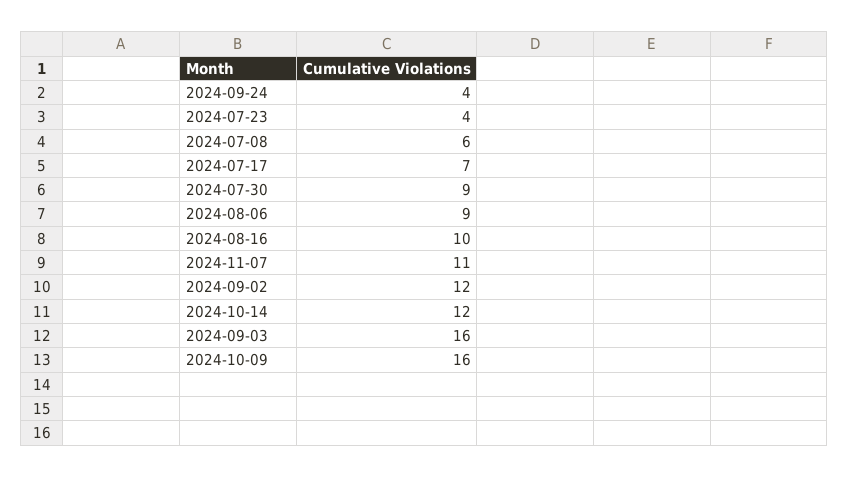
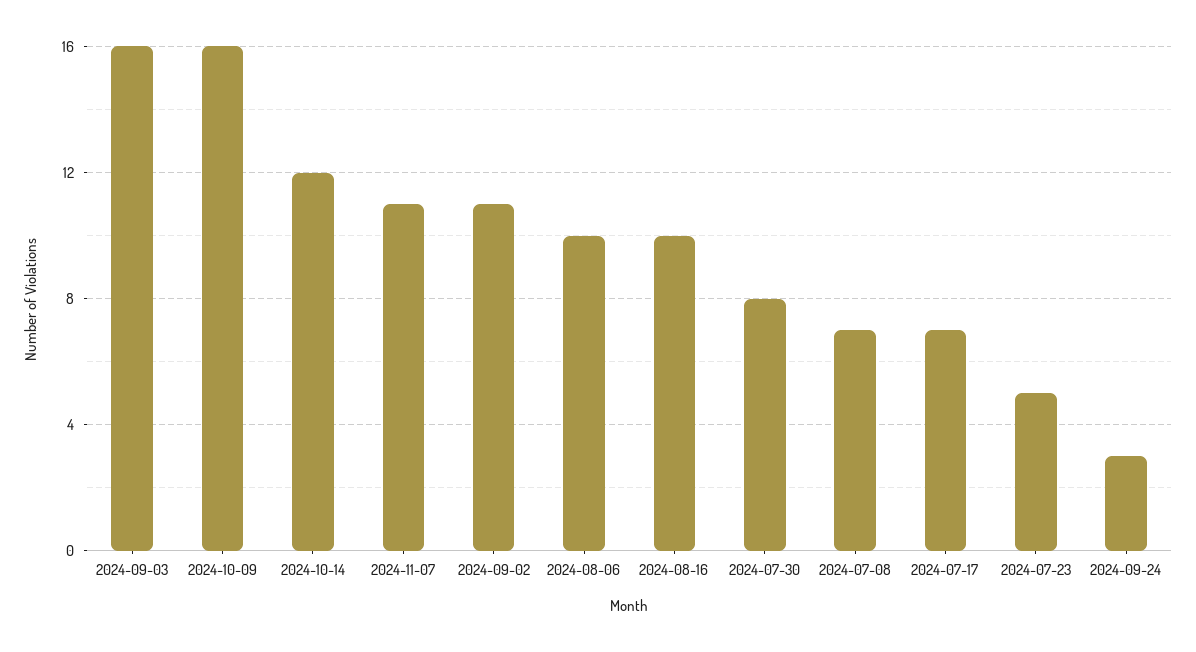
  {
-   "2024-09-24": 4,
+   "2024-09-24": 3,
-   "2024-07-23": 4,
+   "2024-07-23": 5,
-   "2024-07-08": 6,
+   "2024-07-08": 7,
    "2024-07-17": 7,
-   "2024-07-30": 9,
+   "2024-07-30": 8,
-   "2024-08-06": 9,
+   "2024-08-06": 10,
    "2024-08-16": 10,
    "2024-11-07": 11,
-   "2024-09-02": 12,
+   "2024-09-02": 11,
    "2024-10-14": 12,
    "2024-09-03": 16,
    "2024-10-09": 16
  }

